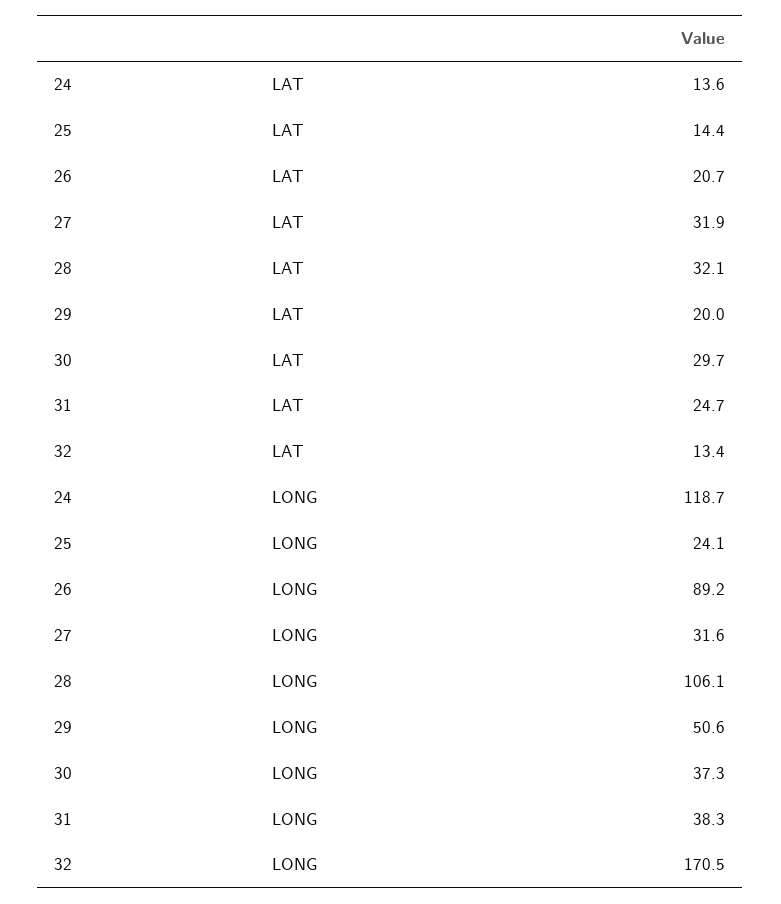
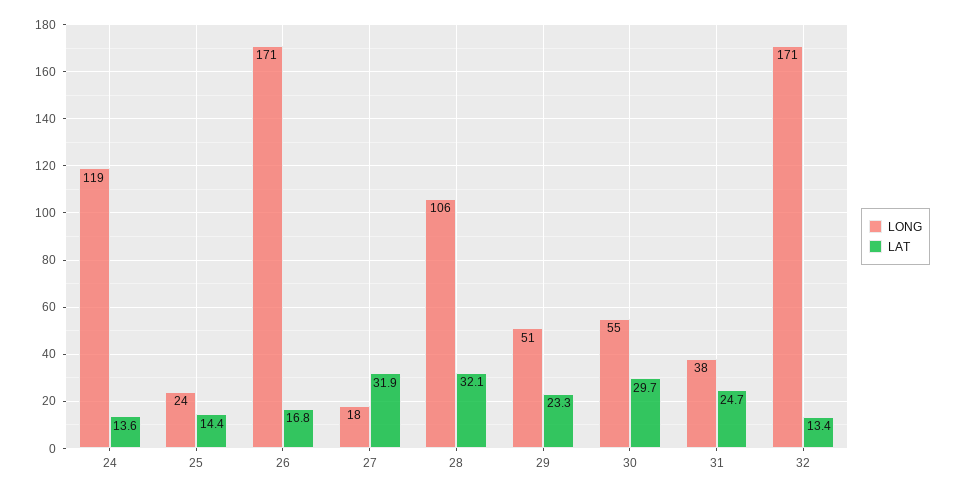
  {
    "LAT": {
      "24": 13.6,
      "25": 14.4,
-     "26": 20.7,
+     "26": 16.8,
      "27": 31.9,
      "28": 32.1,
-     "29": 20,
+     "29": 23.3,
      "30": 29.7,
      "31": 24.7,
      "32": 13.4
    },
    "LONG": {
      "24": 118.7,
      "25": 24.1,
-     "26": 89.2,
+     "26": 171,
-     "27": 31.6,
+     "27": 18,
      "28": 106.1,
      "29": 50.6,
-     "30": 37.3,
+     "30": 55,
      "31": 38.3,
      "32": 170.5
    }
  }

